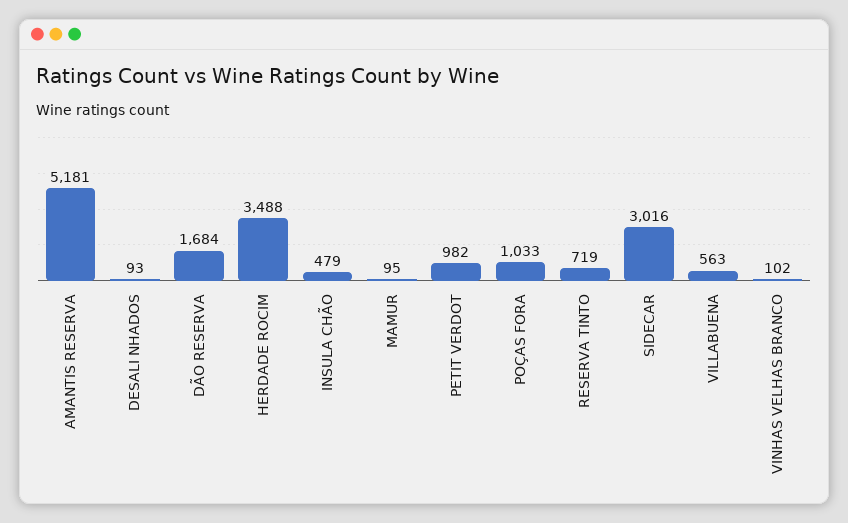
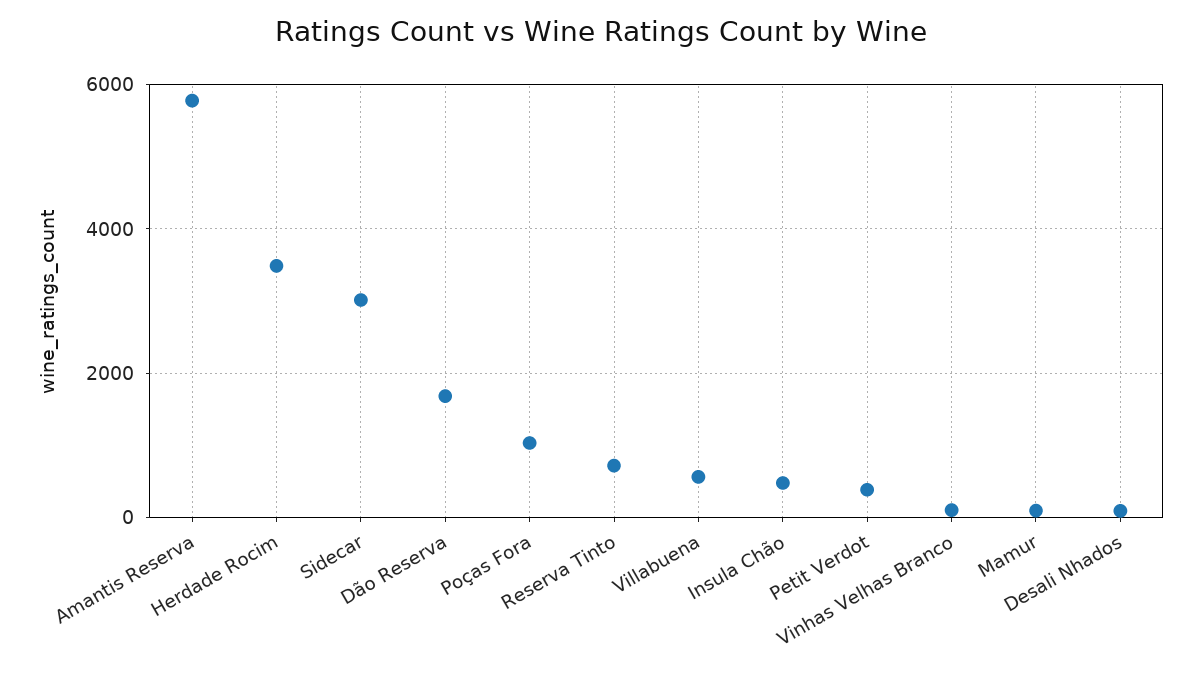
  {
-   "AMANTIS RESERVA": 5181,
+   "AMANTIS RESERVA": 5800,
    "DESALI NHADOS": 93,
    "DÃO RESERVA": 1684,
    "HERDADE ROCIM": 3488,
    "INSULA CHÃO": 479,
    "MAMUR": 95,
-   "PETIT VERDOT": 982,
+   "PETIT VERDOT": 400,
    "POÇAS FORA": 1033,
    "RESERVA TINTO": 719,
    "SIDECAR": 3016,
    "VILLABUENA": 563,
    "VINHAS VELHAS BRANCO": 102
  }

